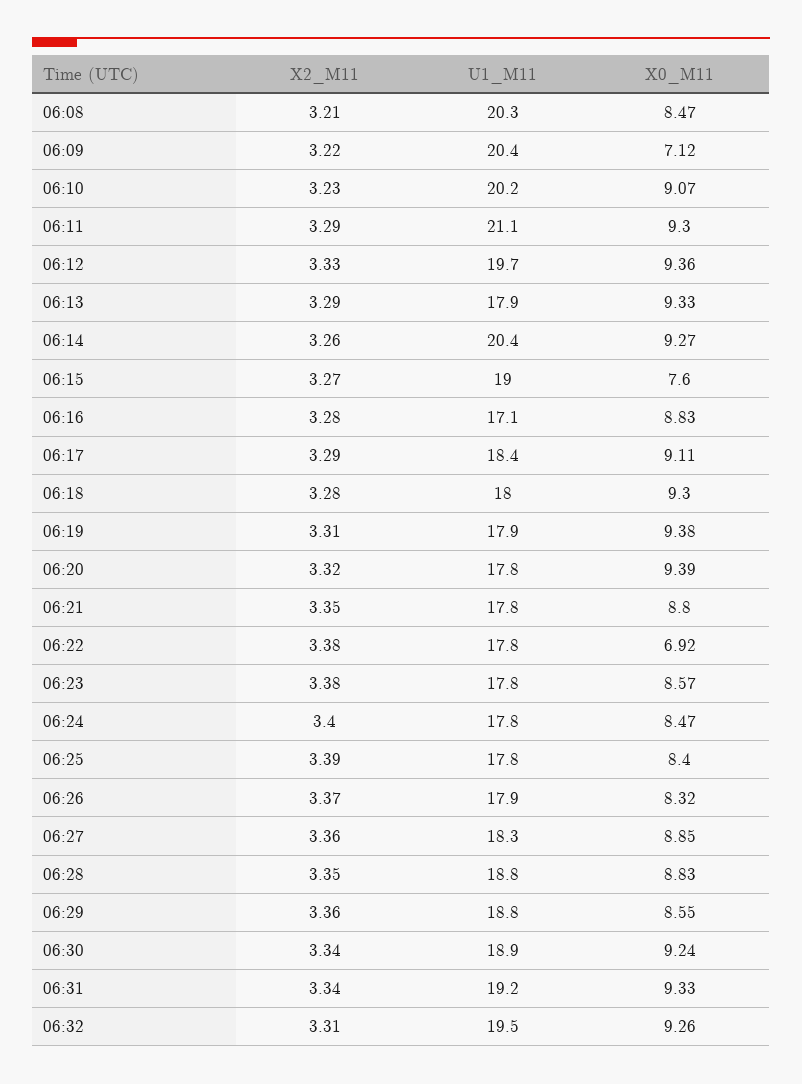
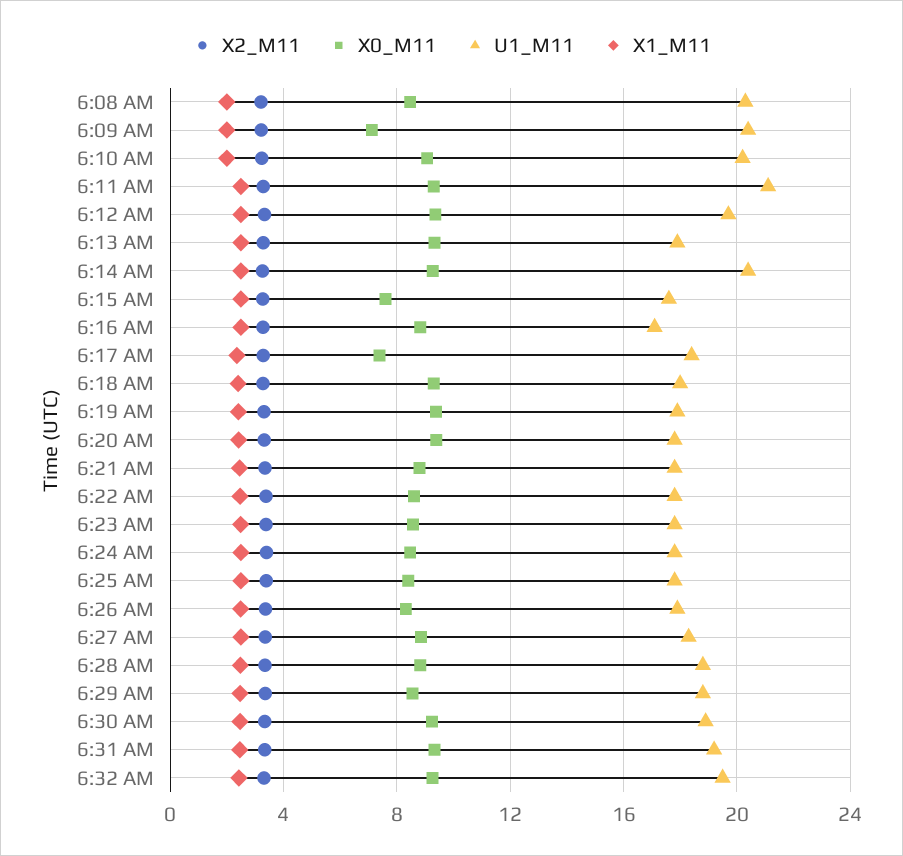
  {
    "X2_M11": {
      "06:08": 3.21,
      "06:09": 3.22,
      "06:10": 3.23,
      "06:11": 3.29,
      "06:12": 3.33,
      "06:13": 3.29,
      "06:14": 3.26,
      "06:15": 3.27,
      "06:16": 3.28,
      "06:17": 3.29,
      "06:18": 3.28,
      "06:19": 3.31,
      "06:20": 3.32,
      "06:21": 3.35,
      "06:22": 3.38,
      "06:23": 3.38,
      "06:24": 3.4,
      "06:25": 3.39,
      "06:26": 3.37,
      "06:27": 3.36,
      "06:28": 3.35,
      "06:29": 3.36,
      "06:30": 3.34,
      "06:31": 3.34,
      "06:32": 3.31
    },
    "U1_M11": {
      "06:08": 20.3,
      "06:09": 20.4,
      "06:10": 20.2,
      "06:11": 21.1,
      "06:12": 19.7,
      "06:13": 17.9,
      "06:14": 20.4,
-     "06:15": 19,
+     "06:15": 17.5,
      "06:16": 17.1,
      "06:17": 18.4,
      "06:18": 18,
      "06:19": 17.9,
      "06:20": 17.8,
      "06:21": 17.8,
      "06:22": 17.8,
      "06:23": 17.8,
      "06:24": 17.8,
      "06:25": 17.8,
      "06:26": 17.9,
      "06:27": 18.3,
      "06:28": 18.8,
      "06:29": 18.8,
      "06:30": 18.9,
      "06:31": 19.2,
      "06:32": 19.5
    },
    "X0_M11": {
      "06:08": 8.47,
      "06:09": 7.12,
      "06:10": 9.07,
      "06:11": 9.3,
      "06:12": 9.36,
      "06:13": 9.33,
      "06:14": 9.27,
      "06:15": 7.6,
      "06:16": 8.83,
-     "06:17": 9.11,
+     "06:17": 7.5,
      "06:18": 9.3,
      "06:19": 9.38,
      "06:20": 9.39,
      "06:21": 8.8,
-     "06:22": 6.92,
+     "06:22": 8.5,
      "06:23": 8.57,
      "06:24": 8.47,
      "06:25": 8.4,
      "06:26": 8.32,
      "06:27": 8.85,
      "06:28": 8.83,
      "06:29": 8.55,
      "06:30": 9.24,
      "06:31": 9.33,
      "06:32": 9.26
-   }
+   },
+   "X1_M11": {
+     "06:08": 2,
+     "06:09": 2,
+     "06:10": 2,
+     "06:11": 2.5,
+     "06:12": 2.5,
+     "06:13": 2.5,
+     "06:14": 2.5,
+     "06:15": 2.5,
+     "06:16": 2.5,
+     "06:17": 2.5,
+     "06:18": 2.5,
+     "06:19": 2.5,
+     "06:20": 2.5,
+     "06:21": 2.5,
+     "06:22": 2.5,
+     "06:23": 2.5,
+     "06:24": 2.5,
+     "06:25": 2.5,
+     "06:26": 2.5,
+     "06:27": 2.5,
+     "06:28": 2.5,
+     "06:29": 2.5,
+     "06:30": 2.5,
+     "06:31": 2.5,
+     "06:32": 2.5
+   }
  }

